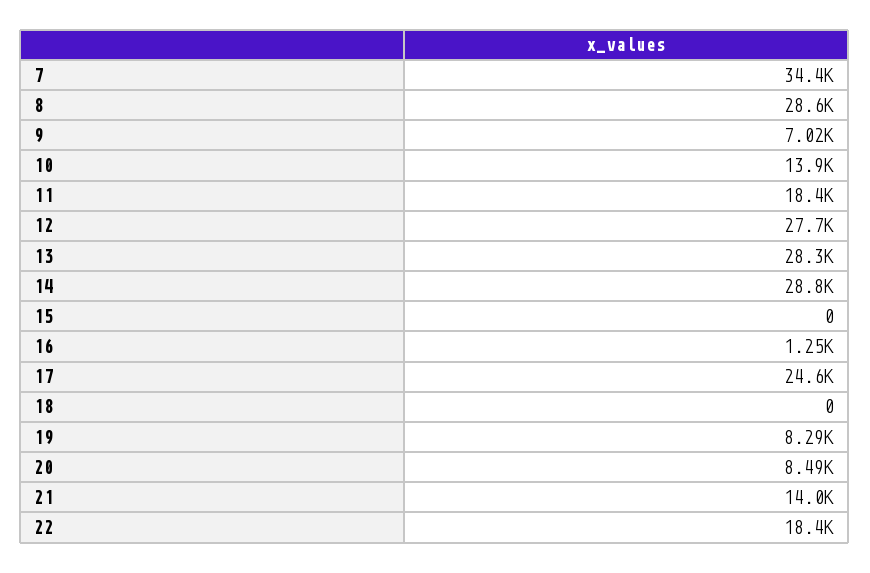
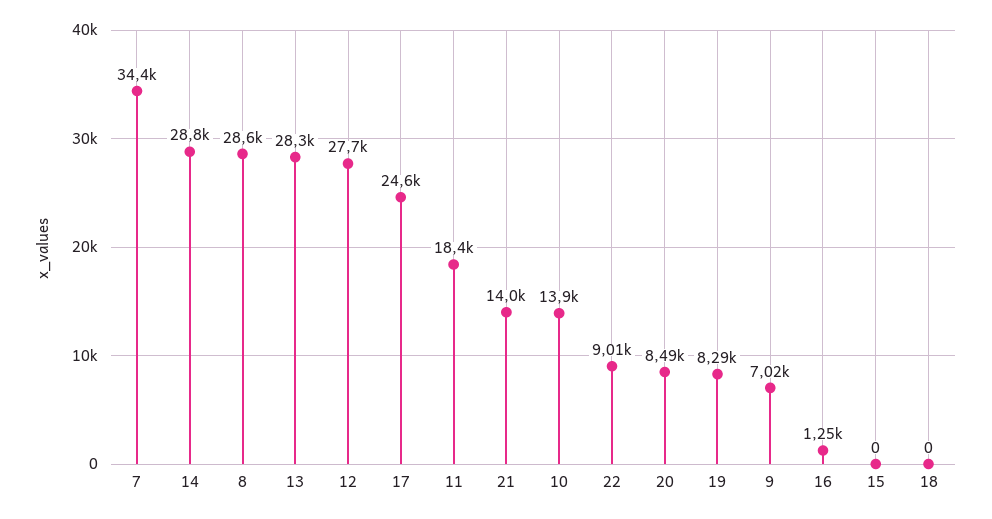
  {
    "7": 34400,
    "8": 28600,
    "9": 7020,
    "10": 13900,
    "11": 18400,
    "12": 27700,
    "13": 28300,
    "14": 28800,
    "15": 0,
    "16": 1250,
    "17": 24600,
    "18": 0,
    "19": 8290,
    "20": 8490,
    "21": 14000,
-   "22": 18400
+   "22": 9010
  }

